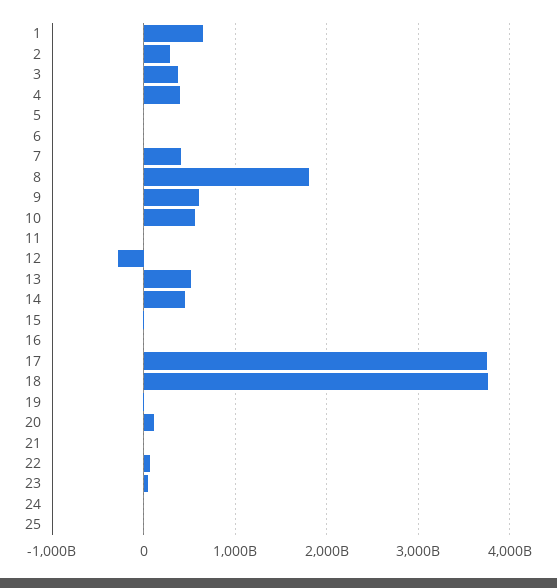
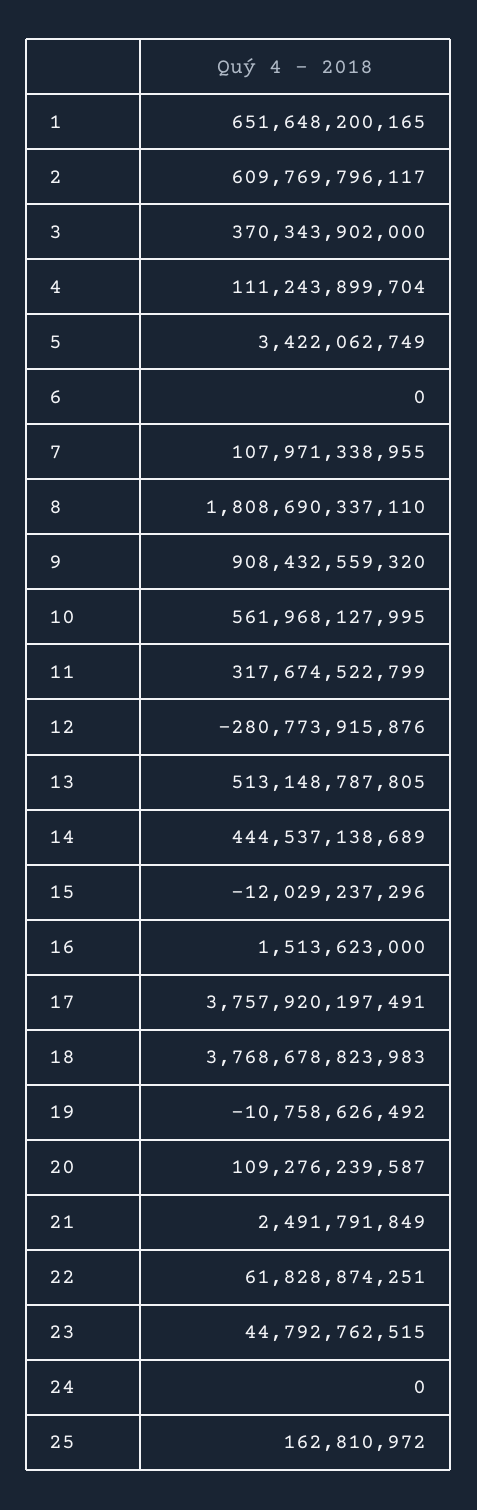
  {
    "1": 651648200165,
-   "2": 300000000000,
+   "2": 609769796117,
    "3": 370343902000,
-   "4": 400000000000,
+   "4": 111243899704,
    "5": 3422062749,
    "6": 0,
-   "7": 400000000000,
+   "7": 107971338955,
    "8": 1808690337110,
-   "9": 600000000000,
+   "9": 908432559320,
    "10": 561968127995,
-   "11": 0,
+   "11": 317674522799,
    "12": -280773915876,
    "13": 513148787805,
    "14": 444537138689,
    "15": -12029237296,
    "16": 1513623000,
    "17": 3757920197491,
    "18": 3768678823983,
    "19": -10758626492,
    "20": 109276239587,
    "21": 2491791849,
    "22": 61828874251,
    "23": 44792762515,
    "24": 0,
    "25": 162810972
  }

